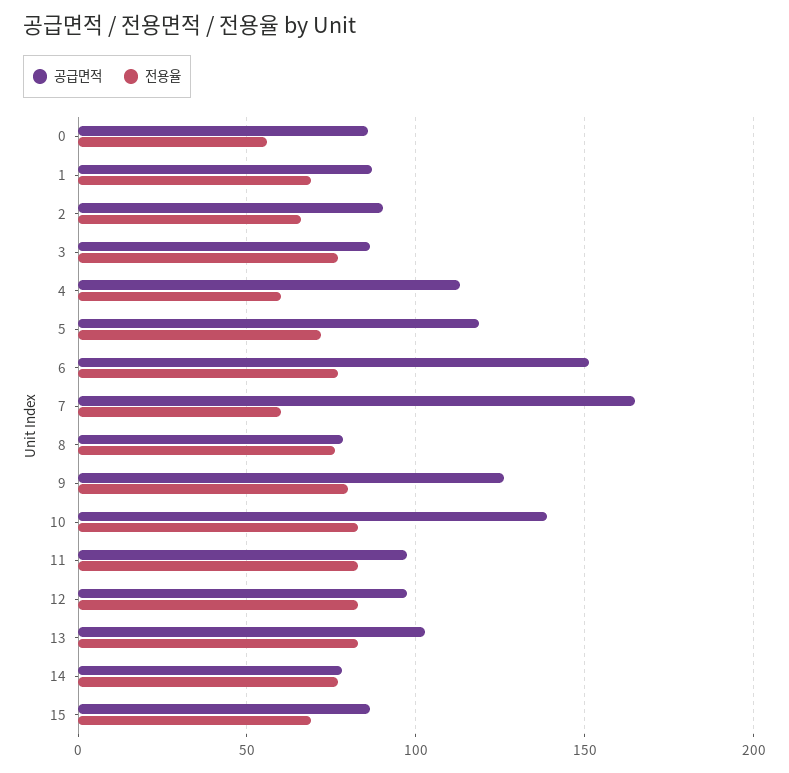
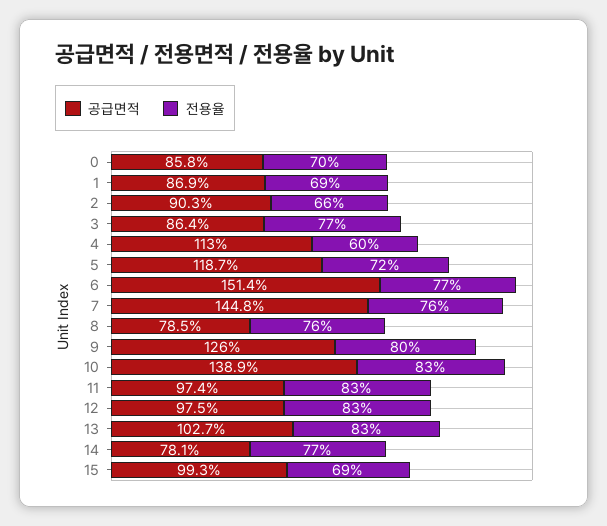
  {
    "공급면적": {
      "0": 85.8,
      "1": 86.9,
      "2": 90.3,
      "3": 86.4,
      "4": 113,
      "5": 118.7,
      "6": 151.4,
-     "7": 165,
+     "7": 144.8,
      "8": 78.5,
      "9": 126,
      "10": 138.9,
      "11": 97.4,
      "12": 97.5,
      "13": 102.7,
      "14": 78.1,
-     "15": 85
+     "15": 99.3
    },
    "전용율": {
-     "0": 55,
+     "0": 70,
      "1": 69,
      "2": 66,
      "3": 77,
      "4": 60,
      "5": 72,
      "6": 77,
-     "7": 60,
+     "7": 76,
      "8": 76,
      "9": 80,
      "10": 83,
      "11": 83,
      "12": 83,
      "13": 83,
      "14": 77,
      "15": 69
    }
  }

